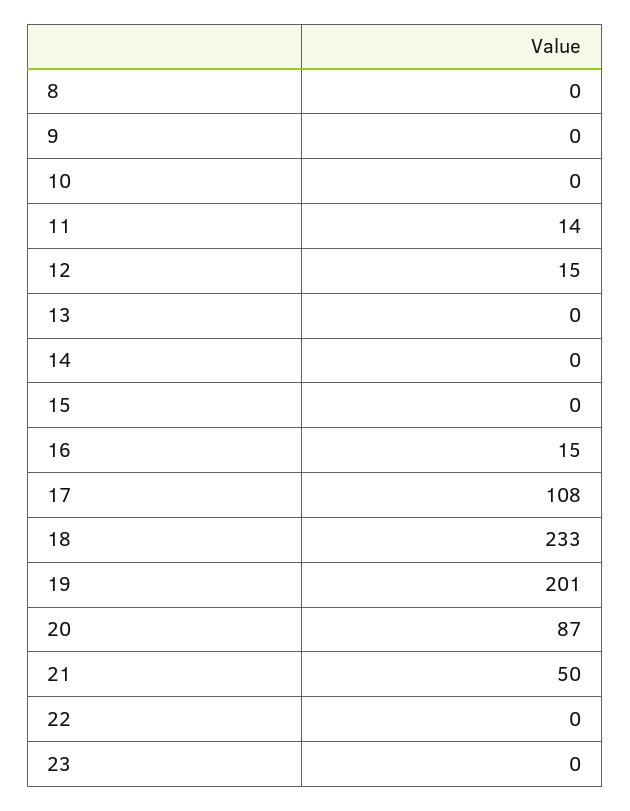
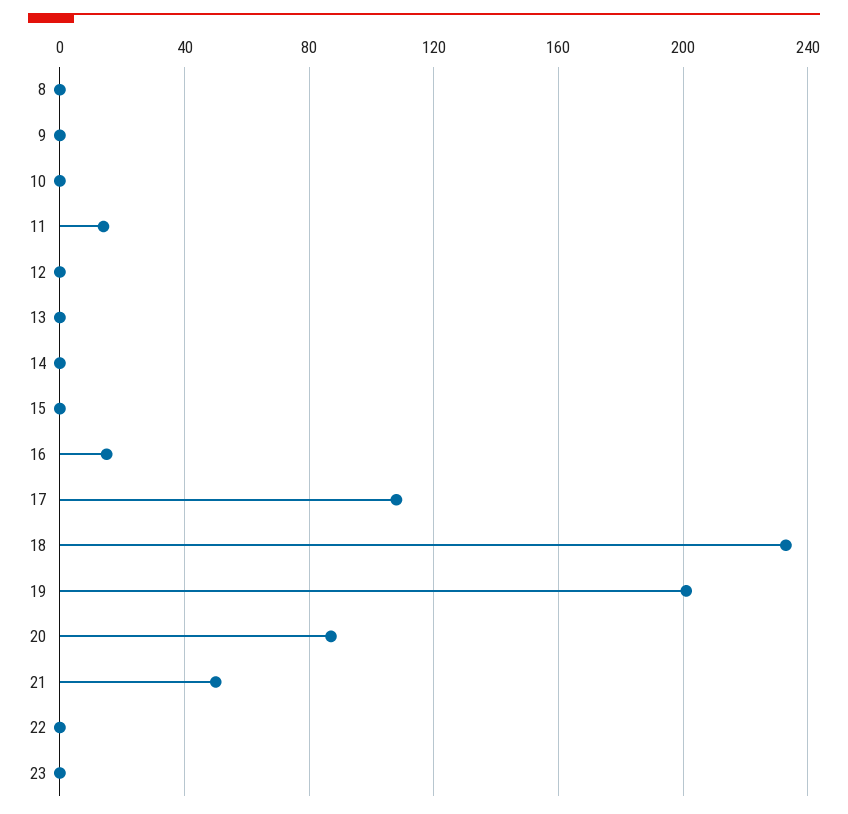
  {
    "8": 0,
    "9": 0,
    "10": 0,
    "11": 14,
-   "12": 15,
+   "12": 0,
    "13": 0,
    "14": 0,
    "15": 0,
    "16": 15,
    "17": 108,
    "18": 233,
    "19": 201,
    "20": 87,
    "21": 50,
    "22": 0,
    "23": 0
  }

